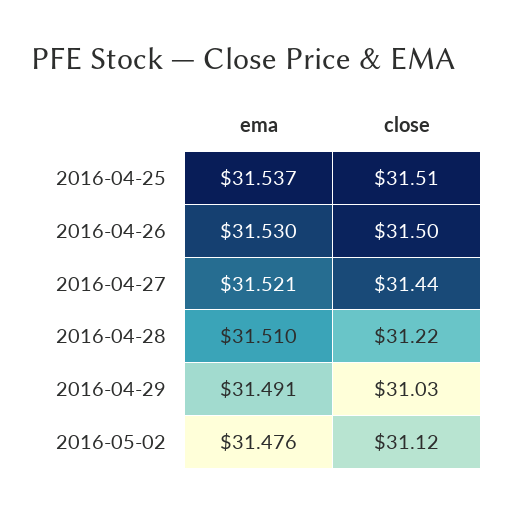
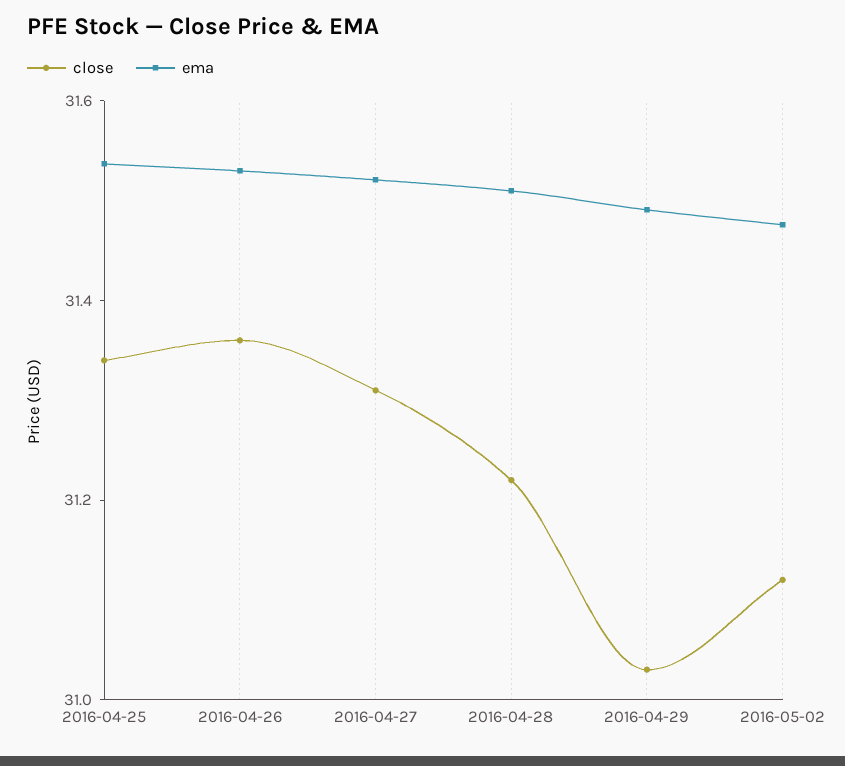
  {
    "ema": {
      "2016-04-25": 31.537,
      "2016-04-26": 31.53,
      "2016-04-27": 31.521,
      "2016-04-28": 31.51,
      "2016-04-29": 31.491,
      "2016-05-02": 31.476
    },
    "close": {
-     "2016-04-25": 31.51,
+     "2016-04-25": 31.35,
-     "2016-04-26": 31.5,
+     "2016-04-26": 31.35,
-     "2016-04-27": 31.44,
+     "2016-04-27": 31.3,
      "2016-04-28": 31.22,
      "2016-04-29": 31.03,
      "2016-05-02": 31.12
    }
  }

